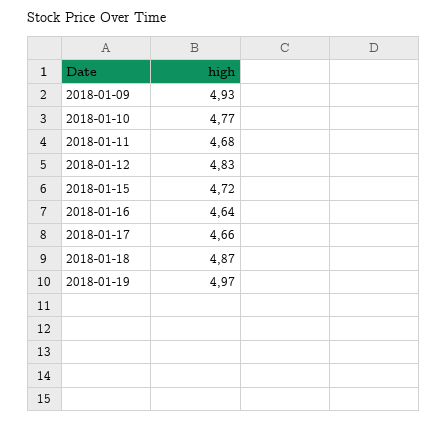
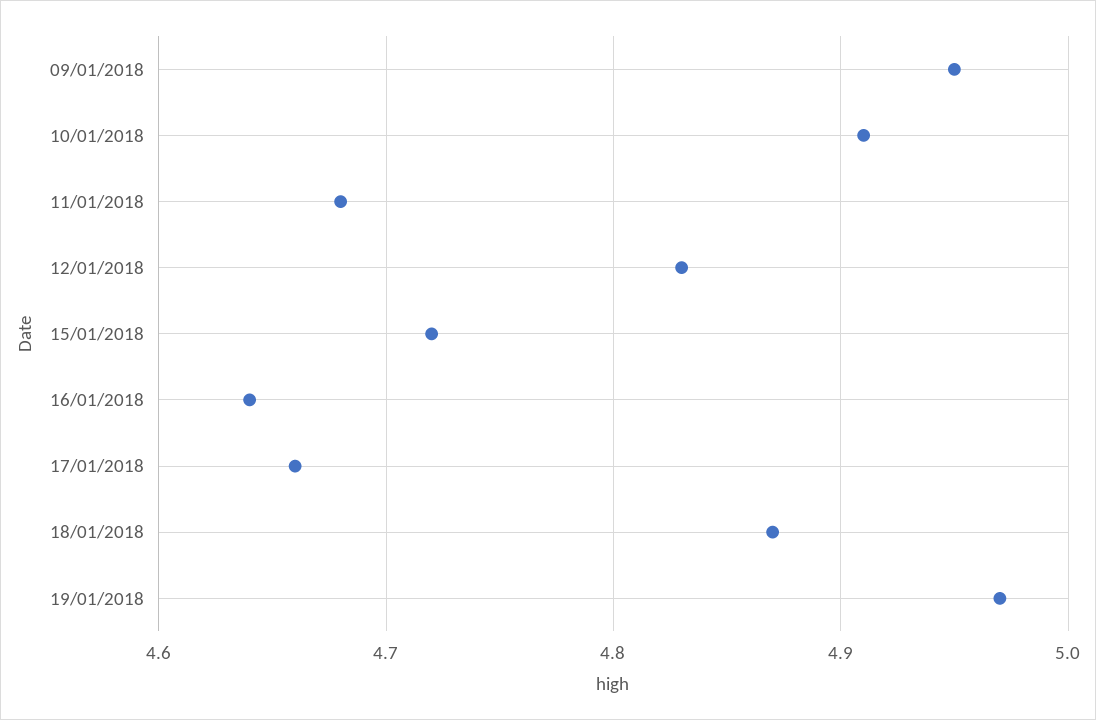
  {
-   "2018-01-09": 4.93,
+   "2018-01-09": 4.95,
-   "2018-01-10": 4.77,
+   "2018-01-10": 4.91,
    "2018-01-11": 4.68,
    "2018-01-12": 4.83,
    "2018-01-15": 4.72,
    "2018-01-16": 4.64,
    "2018-01-17": 4.66,
    "2018-01-18": 4.87,
    "2018-01-19": 4.97
  }

